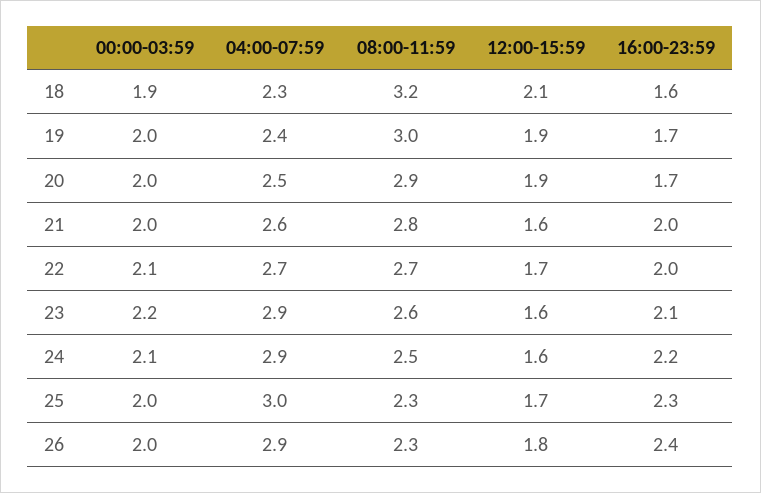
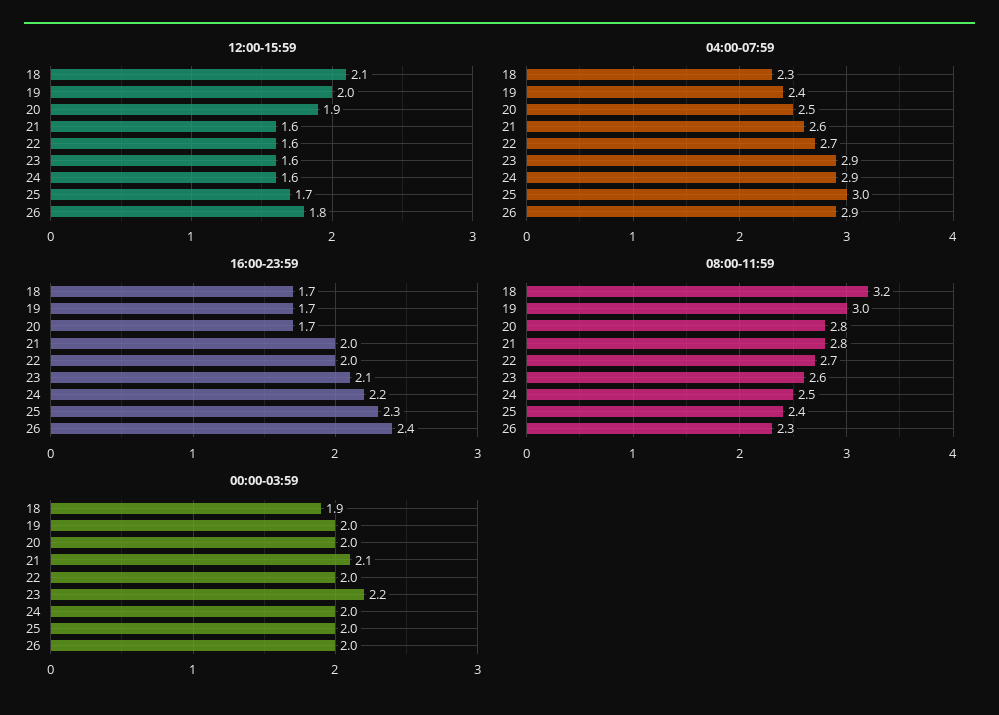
  {
    "00:00-03:59": {
      "18": 1.9,
      "19": 2,
      "20": 2,
-     "21": 2,
+     "21": 2.1,
-     "22": 2.1,
+     "22": 2,
      "23": 2.2,
-     "24": 2.1,
+     "24": 2,
      "25": 2,
      "26": 2
    },
    "04:00-07:59": {
      "18": 2.3,
      "19": 2.4,
      "20": 2.5,
      "21": 2.6,
      "22": 2.7,
      "23": 2.9,
      "24": 2.9,
      "25": 3,
      "26": 2.9
    },
    "08:00-11:59": {
      "18": 3.2,
      "19": 3,
-     "20": 2.9,
+     "20": 2.8,
      "21": 2.8,
      "22": 2.7,
      "23": 2.6,
      "24": 2.5,
-     "25": 2.3,
+     "25": 2.4,
      "26": 2.3
    },
    "12:00-15:59": {
      "18": 2.1,
-     "19": 1.9,
+     "19": 2,
      "20": 1.9,
      "21": 1.6,
-     "22": 1.7,
+     "22": 1.6,
      "23": 1.6,
      "24": 1.6,
      "25": 1.7,
      "26": 1.8
    },
    "16:00-23:59": {
-     "18": 1.6,
+     "18": 1.7,
      "19": 1.7,
      "20": 1.7,
      "21": 2,
      "22": 2,
      "23": 2.1,
      "24": 2.2,
      "25": 2.3,
      "26": 2.4
    }
  }

